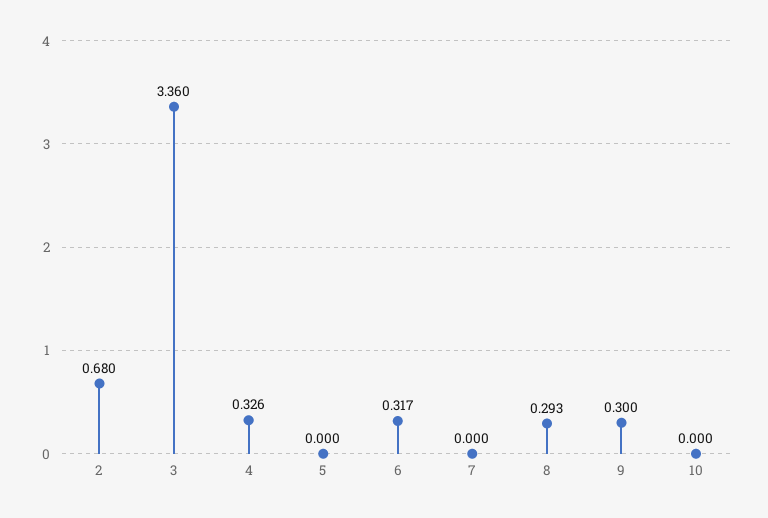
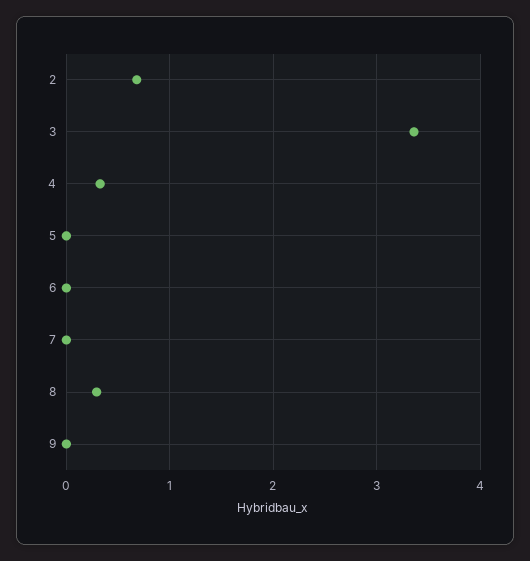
  {
    "2": 0.68,
    "3": 3.36,
    "4": 0.326,
    "5": 0,
-   "6": 0.317,
+   "6": 0,
    "7": 0,
    "8": 0.293,
-   "9": 0.3,
+   "9": 0
-   "10": 0
  }

